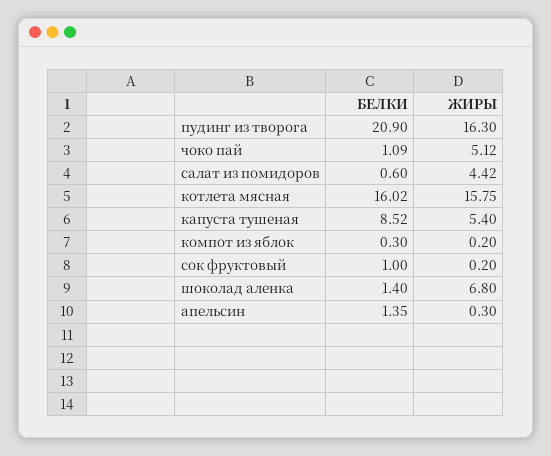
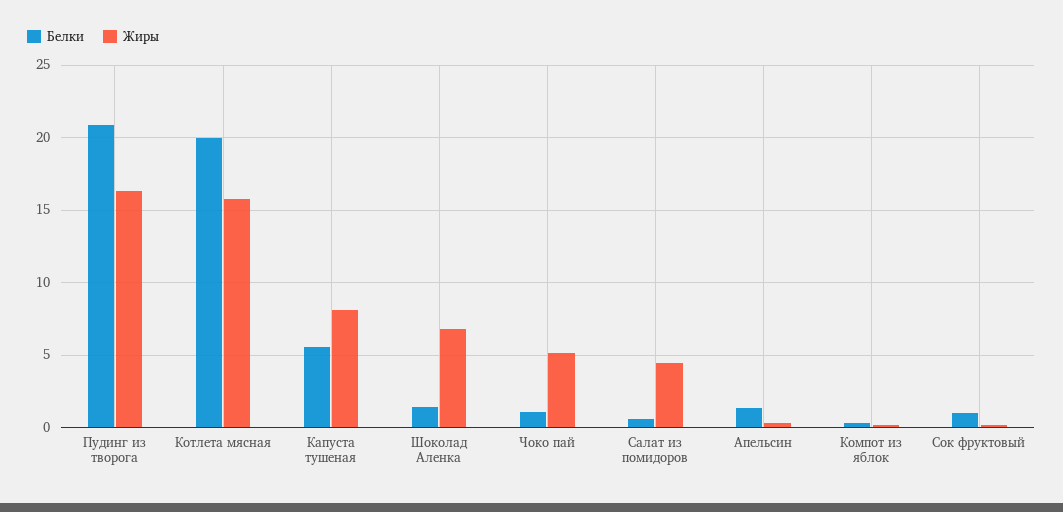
  {
    "БЕЛКИ": {
      "пудинг из творога": 20.9,
      "чоко пай": 1.09,
      "салат из помидоров": 0.6,
-     "котлета мясная": 16.02,
+     "котлета мясная": 20,
-     "капуста тушеная": 8.52,
+     "капуста тушеная": 5.5,
      "компот из яблок": 0.3,
      "сок фруктовый": 1,
      "шоколад аленка": 1.4,
      "апельсин": 1.35
    },
    "ЖИРЫ": {
      "пудинг из творога": 16.3,
      "чоко пай": 5.12,
      "салат из помидоров": 4.42,
      "котлета мясная": 15.75,
-     "капуста тушеная": 5.4,
+     "капуста тушеная": 8,
      "компот из яблок": 0.2,
      "сок фруктовый": 0.2,
      "шоколад аленка": 6.8,
      "апельсин": 0.3
    }
  }

